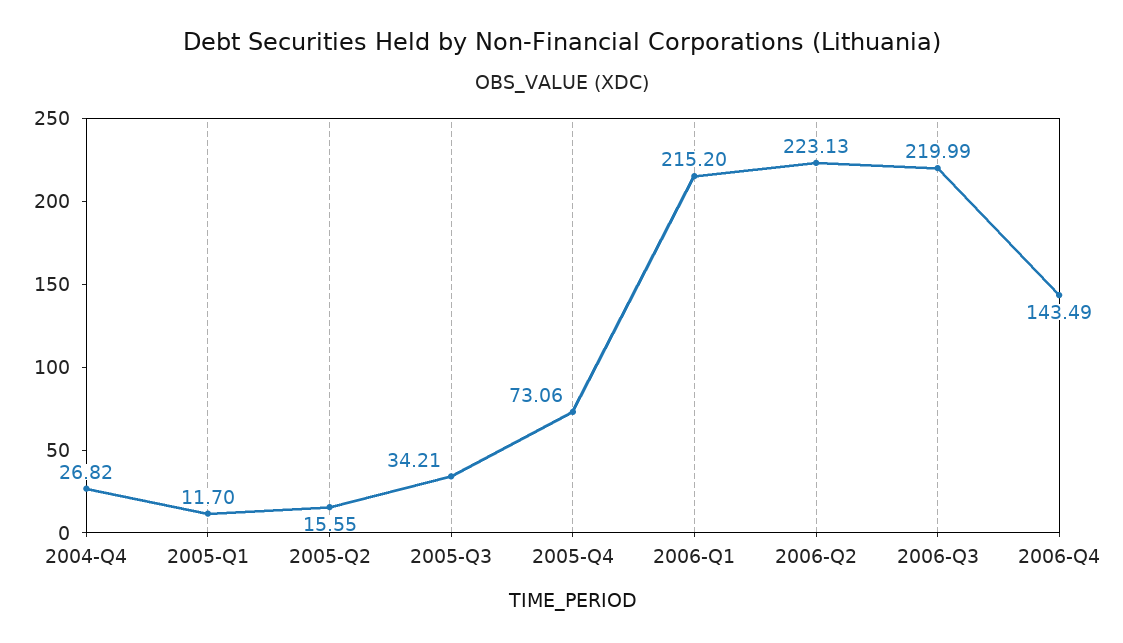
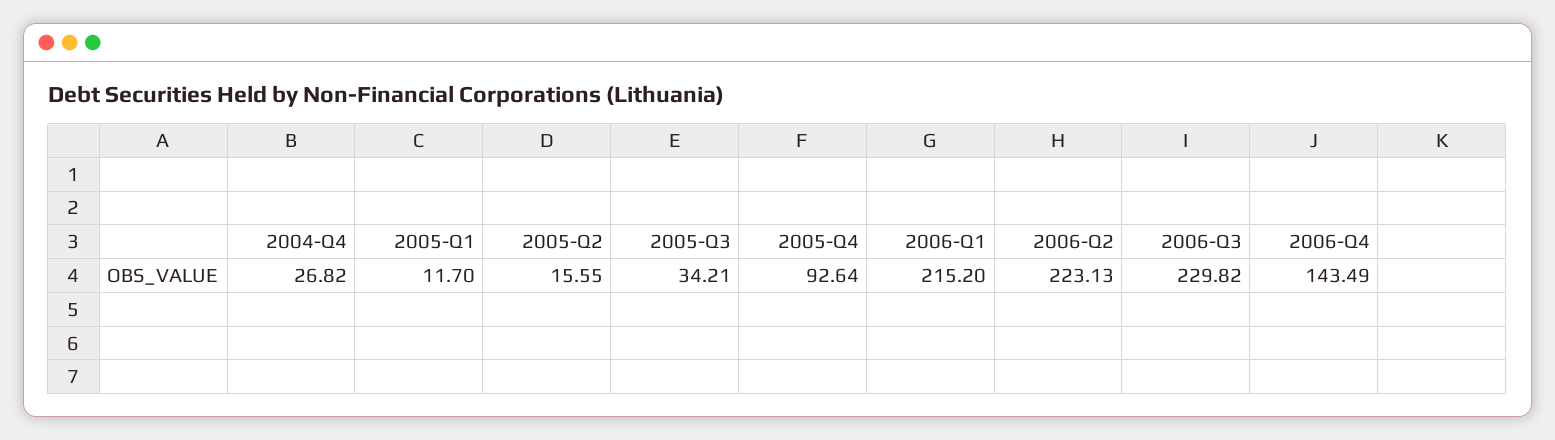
  {
    "2004-Q4": 26.82,
    "2005-Q1": 11.7,
    "2005-Q2": 15.55,
    "2005-Q3": 34.21,
-   "2005-Q4": 73.06,
+   "2005-Q4": 92.64,
    "2006-Q1": 215.2,
    "2006-Q2": 223.13,
-   "2006-Q3": 219.99,
+   "2006-Q3": 229.82,
    "2006-Q4": 143.49
  }

